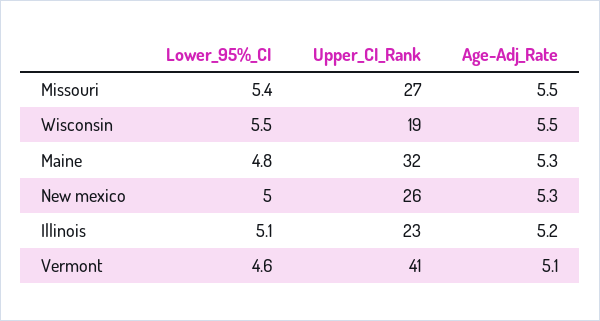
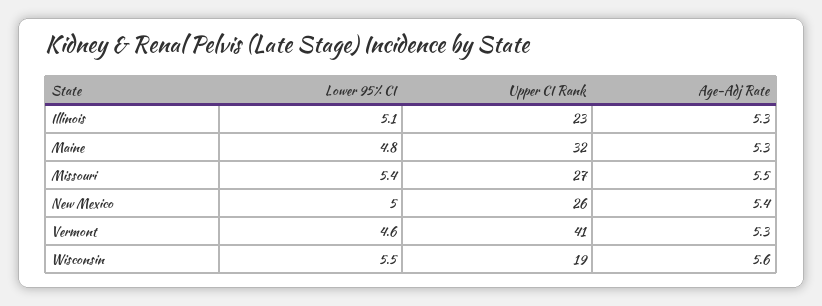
  {
    "Lower_95%_CI": {
      "Missouri": 5.4,
      "Wisconsin": 5.5,
      "Maine": 4.8,
      "New mexico": 5,
      "Illinois": 5.1,
      "Vermont": 4.6
    },
    "Upper_CI_Rank": {
      "Missouri": 27,
      "Wisconsin": 19,
      "Maine": 32,
      "New mexico": 26,
      "Illinois": 23,
      "Vermont": 41
    },
    "Age-Adj_Rate": {
      "Missouri": 5.5,
-     "Wisconsin": 5.5,
+     "Wisconsin": 5.6,
      "Maine": 5.3,
-     "New mexico": 5.3,
+     "New mexico": 5.4,
-     "Illinois": 5.2,
+     "Illinois": 5.3,
-     "Vermont": 5.1
+     "Vermont": 5.3
    }
  }

